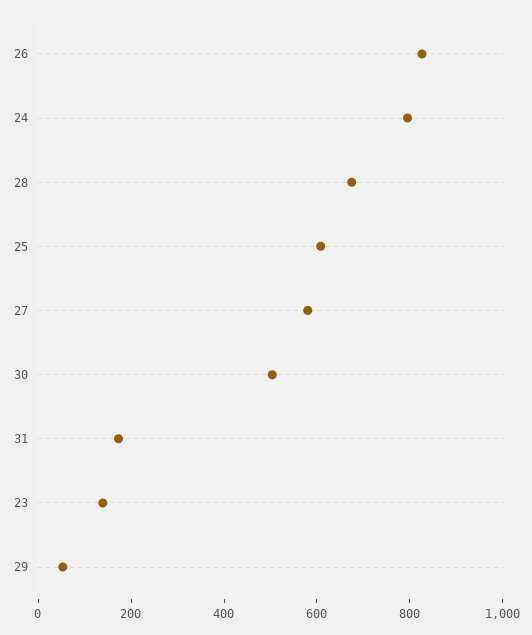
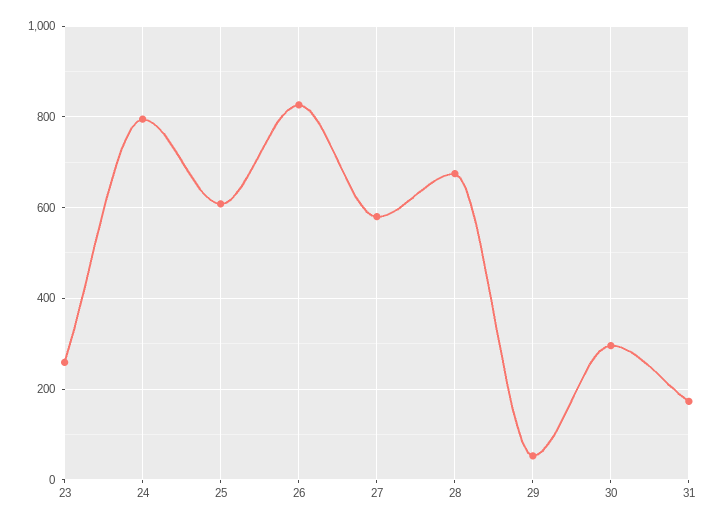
  {
    "26": 820,
    "24": 800,
    "28": 680,
    "25": 600,
    "27": 580,
-   "30": 500,
+   "30": 300,
    "31": 180,
-   "23": 150,
+   "23": 260,
    "29": 60
  }

